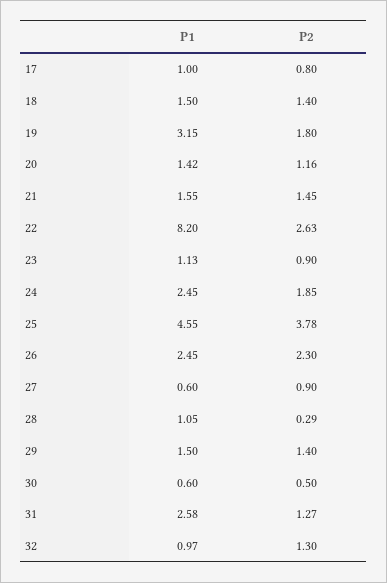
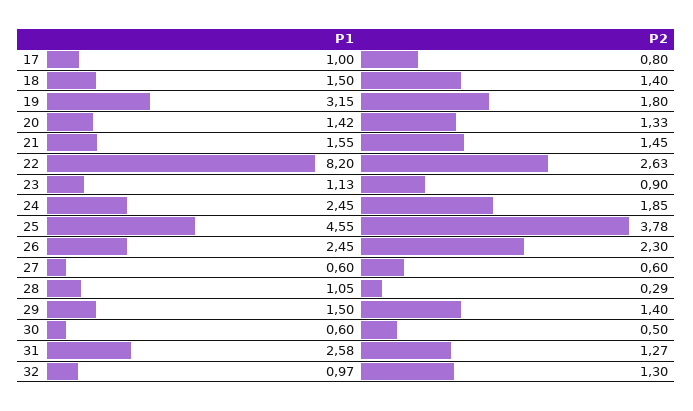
  {
    "P1": {
      "17": 1,
      "18": 1.5,
      "19": 3.15,
      "20": 1.42,
      "21": 1.55,
      "22": 8.2,
      "23": 1.13,
      "24": 2.45,
      "25": 4.55,
      "26": 2.45,
      "27": 0.6,
      "28": 1.05,
      "29": 1.5,
      "30": 0.6,
      "31": 2.58,
      "32": 0.97
    },
    "P2": {
      "17": 0.8,
      "18": 1.4,
      "19": 1.8,
-     "20": 1.16,
+     "20": 1.33,
      "21": 1.45,
      "22": 2.63,
      "23": 0.9,
      "24": 1.85,
      "25": 3.78,
      "26": 2.3,
-     "27": 0.9,
+     "27": 0.6,
      "28": 0.29,
      "29": 1.4,
      "30": 0.5,
      "31": 1.27,
      "32": 1.3
    }
  }

